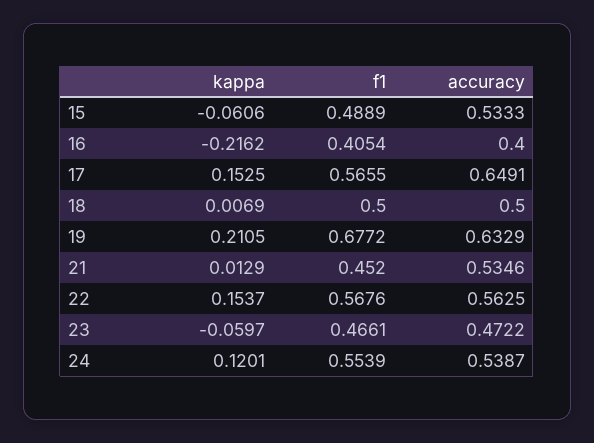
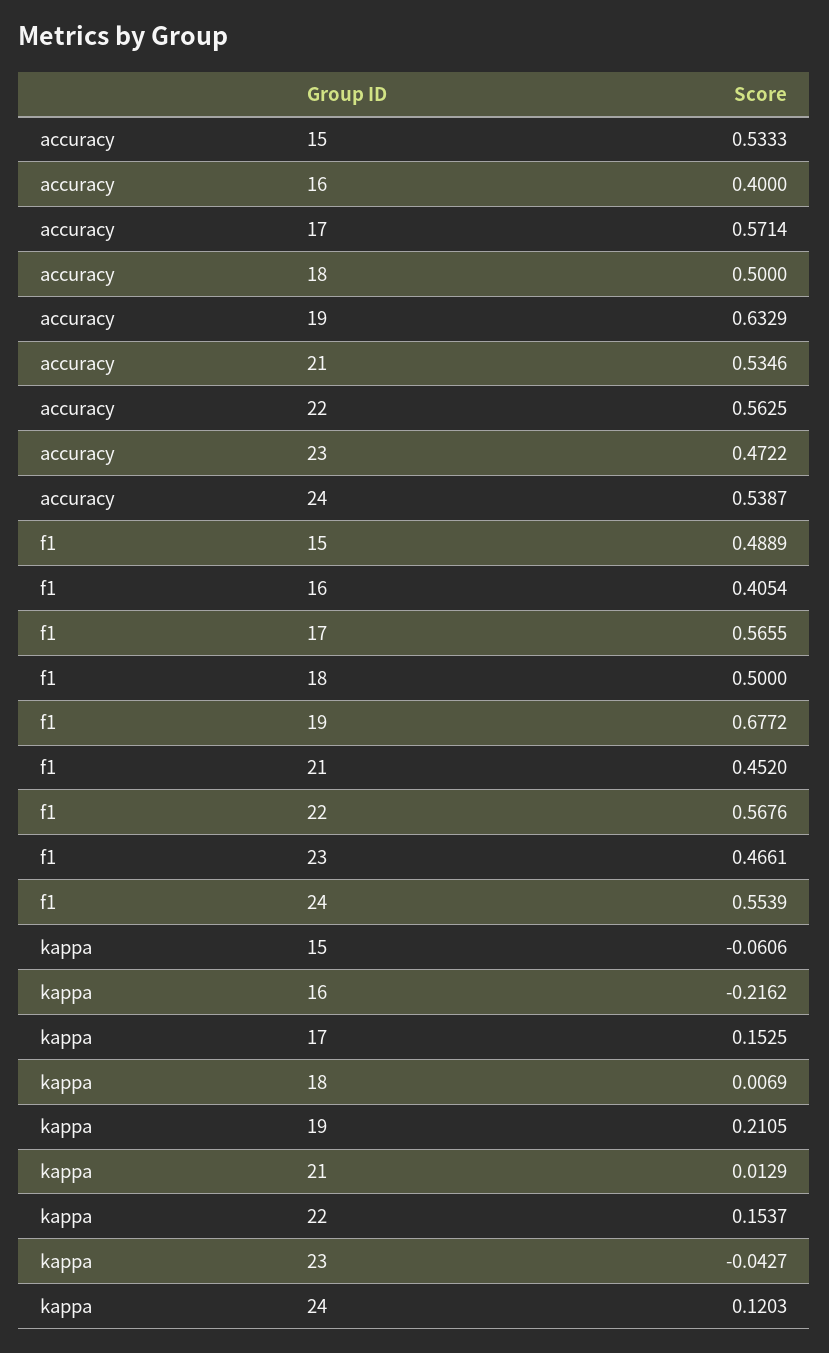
  {
    "kappa": {
      "15": -0.0606,
      "16": -0.2162,
      "17": 0.1525,
      "18": 0.0069,
      "19": 0.2105,
      "21": 0.0129,
      "22": 0.1537,
-     "23": -0.0597,
+     "23": -0.0427,
-     "24": 0.1201
+     "24": 0.1203
    },
    "f1": {
      "15": 0.4889,
      "16": 0.4054,
      "17": 0.5655,
      "18": 0.5,
      "19": 0.6772,
      "21": 0.452,
      "22": 0.5676,
      "23": 0.4661,
      "24": 0.5539
    },
    "accuracy": {
      "15": 0.5333,
      "16": 0.4,
-     "17": 0.6491,
+     "17": 0.5714,
      "18": 0.5,
      "19": 0.6329,
      "21": 0.5346,
      "22": 0.5625,
      "23": 0.4722,
      "24": 0.5387
    }
  }

